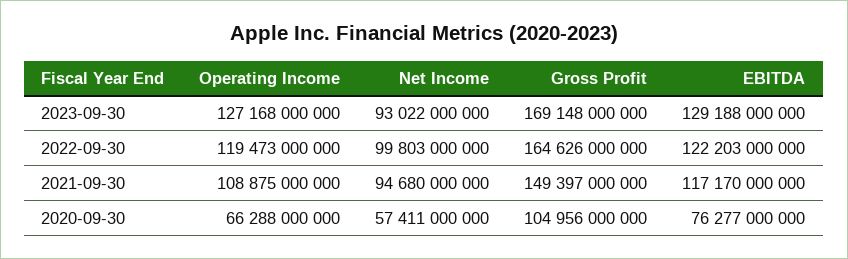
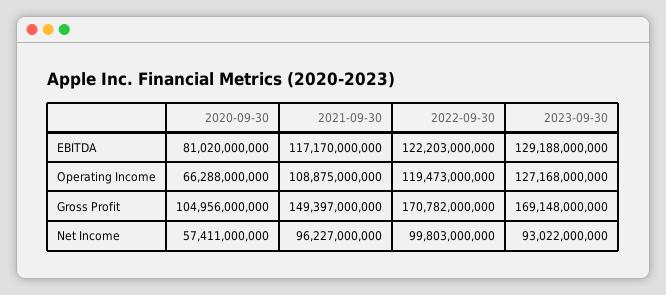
  {
    "Operating Income": {
      "2023-09-30": 127168000000,
      "2022-09-30": 119473000000,
      "2021-09-30": 108875000000,
      "2020-09-30": 66288000000
    },
    "Net Income": {
      "2023-09-30": 93022000000,
      "2022-09-30": 99803000000,
-     "2021-09-30": 94680000000,
+     "2021-09-30": 96227000000,
      "2020-09-30": 57411000000
    },
    "Gross Profit": {
      "2023-09-30": 169148000000,
-     "2022-09-30": 164626000000,
+     "2022-09-30": 170782000000,
      "2021-09-30": 149397000000,
      "2020-09-30": 104956000000
    },
    "EBITDA": {
      "2023-09-30": 129188000000,
      "2022-09-30": 122203000000,
      "2021-09-30": 117170000000,
-     "2020-09-30": 76277000000
+     "2020-09-30": 81020000000
    }
  }

